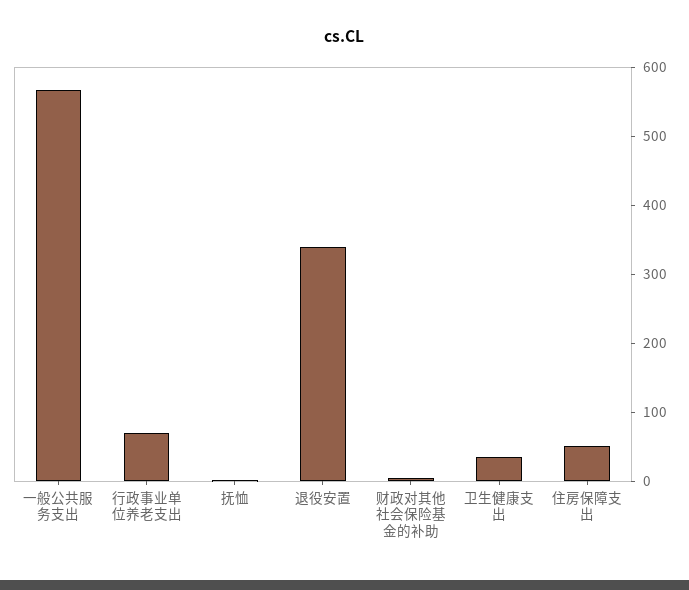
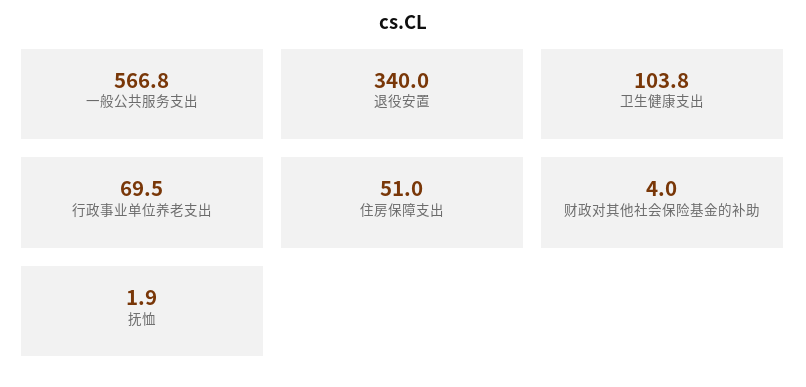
  {
    "一般公共服务支出": 566.8,
    "行政事业单位养老支出": 69.5,
    "抚恤": 1.9,
    "退役安置": 340,
    "财政对其他社会保险基金的补助": 4,
-   "卫生健康支出": 40,
+   "卫生健康支出": 103.8,
    "住房保障支出": 51
  }

